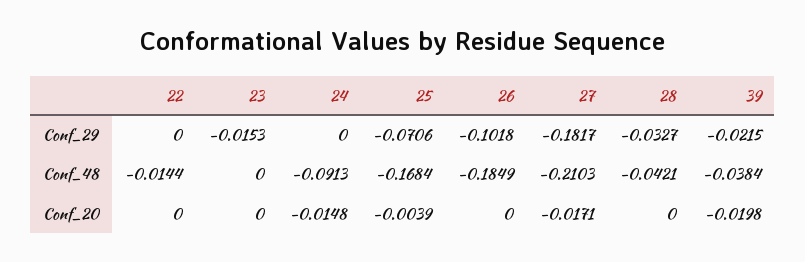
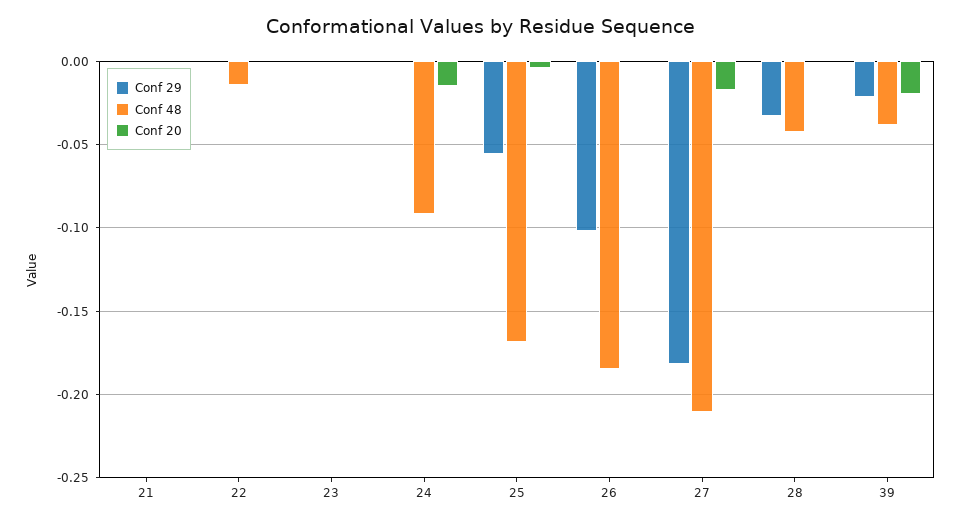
  {
    "Conf_29": {
      "22": 0,
-     "23": -0.0153,
+     "23": 0,
      "24": 0,
-     "25": -0.0706,
+     "25": -0.055,
      "26": -0.1018,
      "27": -0.1817,
      "28": -0.0327,
-     "39": -0.0215
+     "39": -0.0215,
+     "21": 0
    },
    "Conf_48": {
      "22": -0.0144,
      "23": 0,
      "24": -0.0913,
      "25": -0.1684,
      "26": -0.1849,
      "27": -0.2103,
      "28": -0.0421,
-     "39": -0.0384
+     "39": -0.0384,
+     "21": 0
    },
    "Conf_20": {
      "22": 0,
      "23": 0,
      "24": -0.0148,
      "25": -0.0039,
      "26": 0,
      "27": -0.0171,
      "28": 0,
-     "39": -0.0198
+     "39": -0.0198,
+     "21": 0
    }
  }

